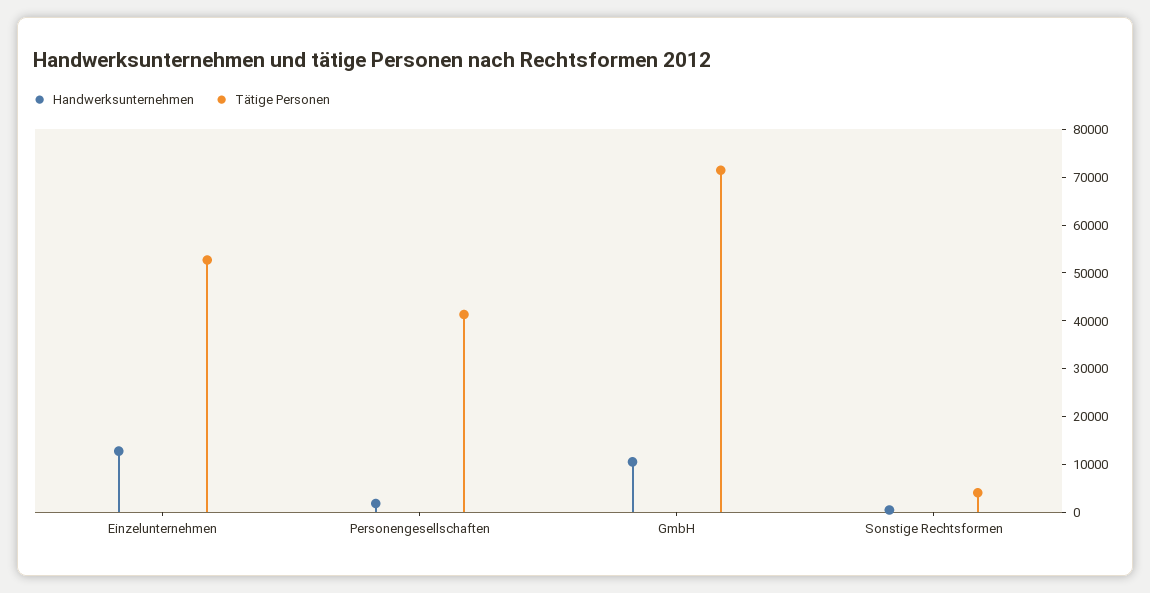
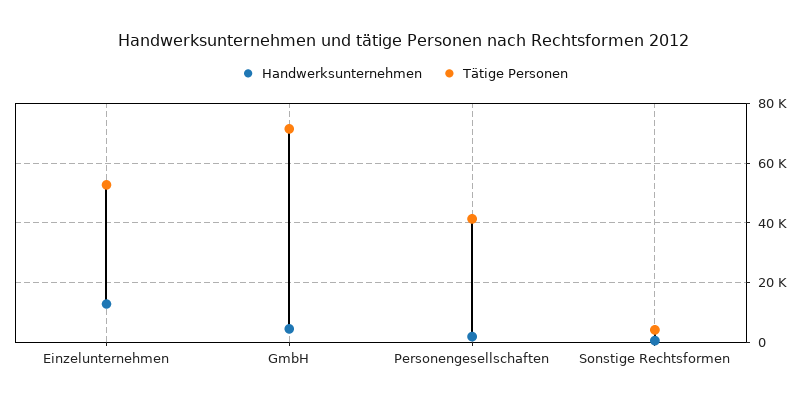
  {
    "Handwerksunternehmen": {
      "Einzelunternehmen": 12000,
      "Personengesellschaften": 2000,
-     "GmbH": 10000,
+     "GmbH": 5000,
      "Sonstige Rechtsformen": 0
    },
    "Tätige Personen": {
      "Einzelunternehmen": 52000,
      "Personengesellschaften": 42000,
      "GmbH": 72000,
      "Sonstige Rechtsformen": 4000
    }
  }

